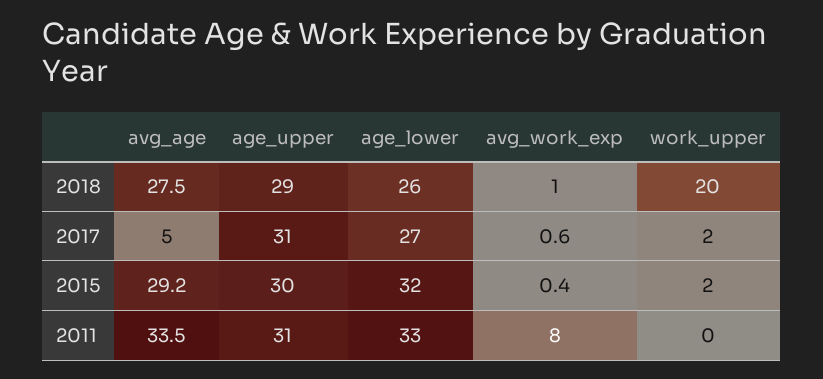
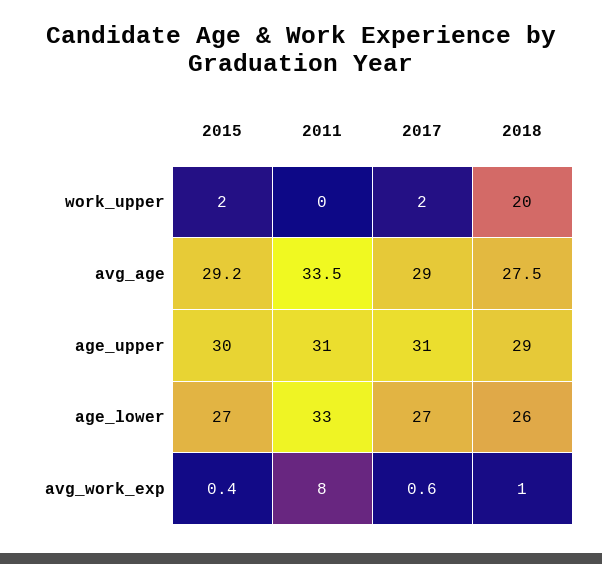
  {
    "avg_age": {
      "2018": 27.5,
-     "2017": 5,
+     "2017": 29,
      "2015": 29.2,
      "2011": 33.5
    },
    "age_upper": {
      "2018": 29,
      "2017": 31,
      "2015": 30,
      "2011": 31
    },
    "age_lower": {
      "2018": 26,
      "2017": 27,
-     "2015": 32,
+     "2015": 27,
      "2011": 33
    },
    "avg_work_exp": {
      "2018": 1,
      "2017": 0.6,
      "2015": 0.4,
      "2011": 8
    },
    "work_upper": {
      "2018": 20,
      "2017": 2,
      "2015": 2,
      "2011": 0
    }
  }

